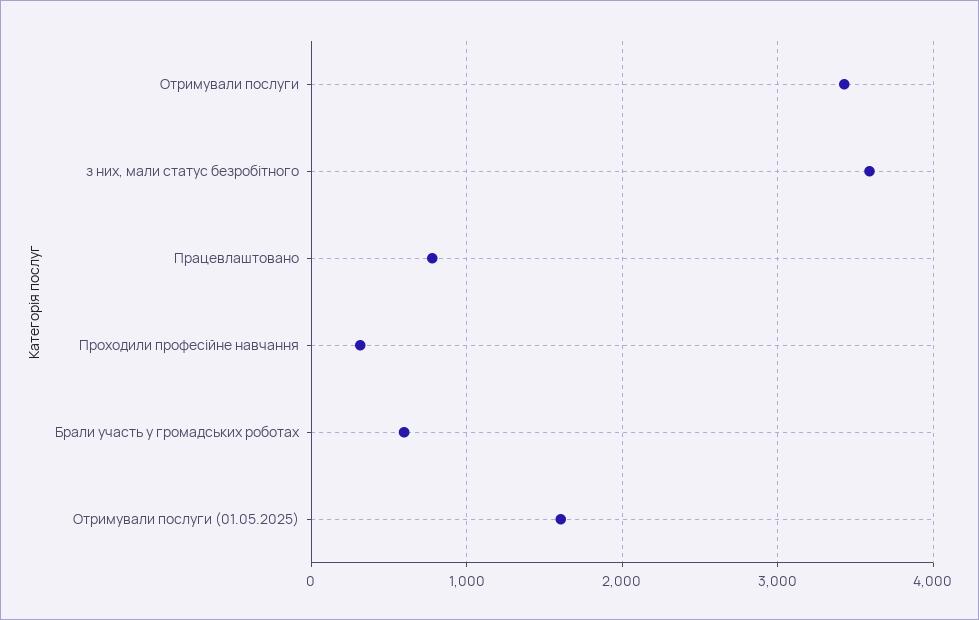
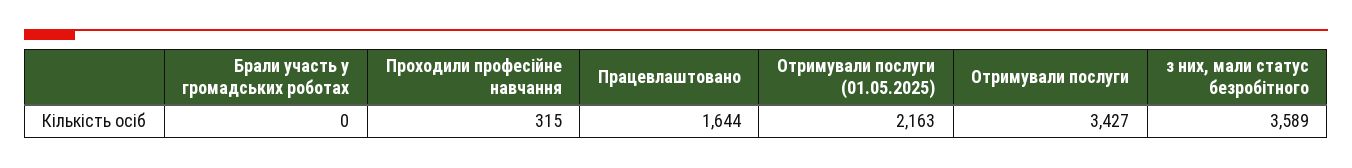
  {
    "Отримували послуги": 3427,
    "з них, мали статус безробітного": 3589,
-   "Працевлаштовано": 800,
+   "Працевлаштовано": 1644,
    "Проходили професійне навчання": 315,
-   "Брали участь у громадських роботах": 600,
+   "Брали участь у громадських роботах": 0,
-   "Отримували послуги (01.05.2025)": 1600
+   "Отримували послуги (01.05.2025)": 2163
  }

